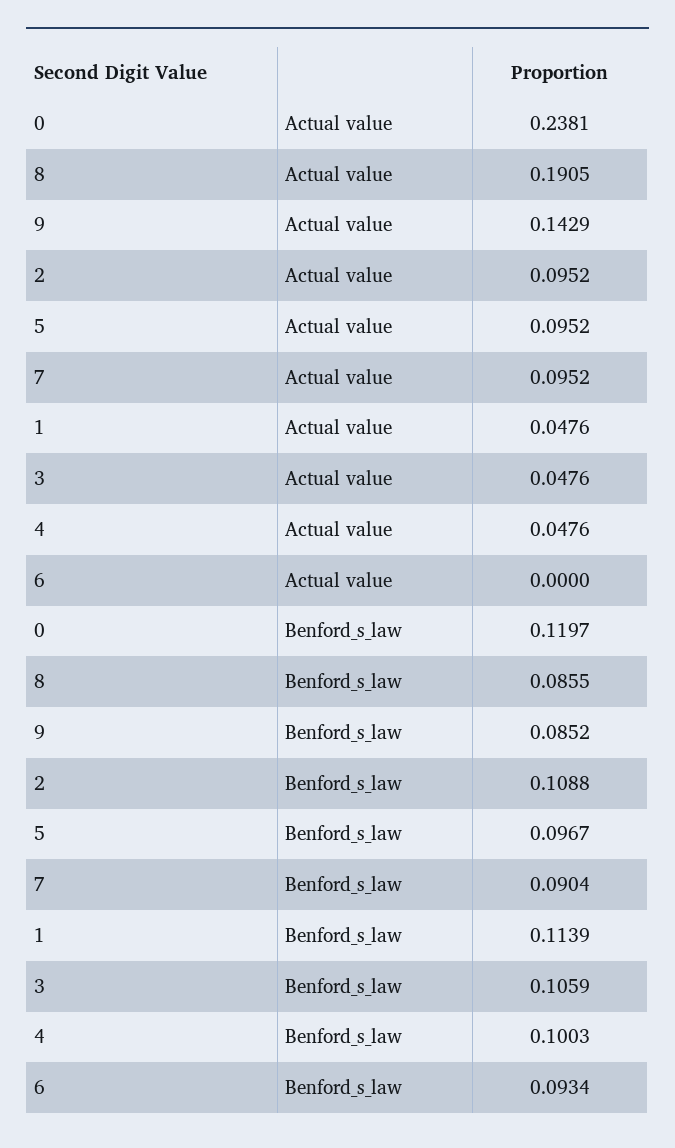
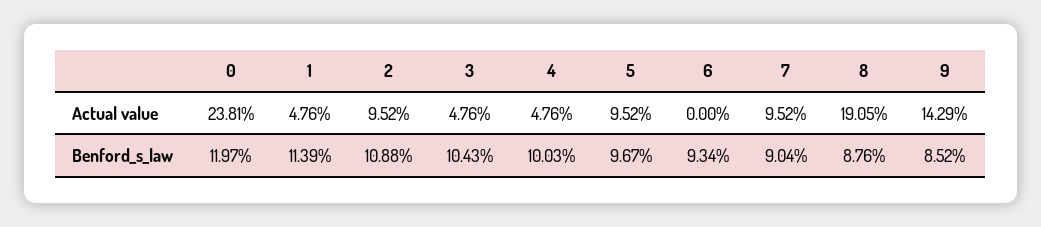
  {
    "0": {
      "Actual value": 0.2381,
      "Benford_s_law": 0.1197
    },
    "8": {
      "Actual value": 0.1905,
-     "Benford_s_law": 0.0855
+     "Benford_s_law": 0.0876
    },
    "9": {
      "Actual value": 0.1429,
      "Benford_s_law": 0.0852
    },
    "2": {
      "Actual value": 0.0952,
      "Benford_s_law": 0.1088
    },
    "5": {
      "Actual value": 0.0952,
      "Benford_s_law": 0.0967
    },
    "7": {
      "Actual value": 0.0952,
      "Benford_s_law": 0.0904
    },
    "1": {
      "Actual value": 0.0476,
      "Benford_s_law": 0.1139
    },
    "3": {
      "Actual value": 0.0476,
-     "Benford_s_law": 0.1059
+     "Benford_s_law": 0.1043
    },
    "4": {
      "Actual value": 0.0476,
      "Benford_s_law": 0.1003
    },
    "6": {
      "Actual value": 0,
      "Benford_s_law": 0.0934
    }
  }

